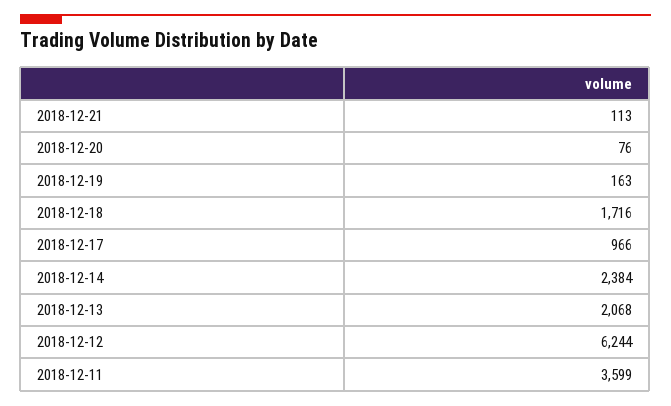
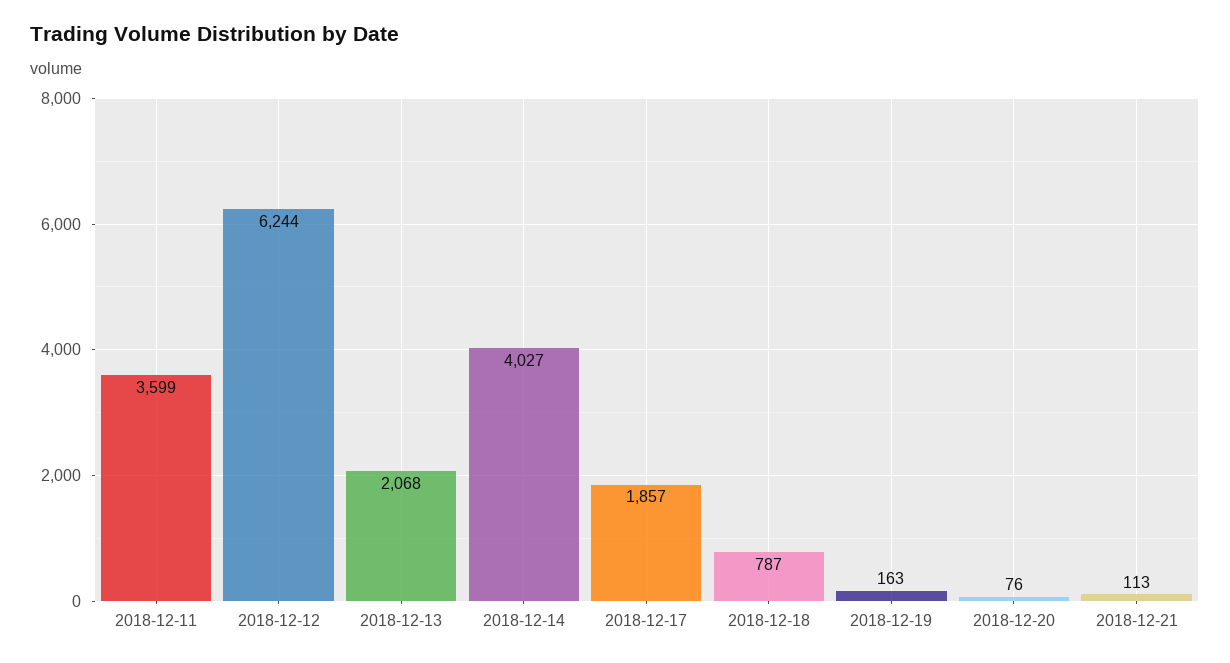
  {
    "2018-12-21": 113,
    "2018-12-20": 76,
    "2018-12-19": 163,
-   "2018-12-18": 1716,
+   "2018-12-18": 787,
-   "2018-12-17": 966,
+   "2018-12-17": 1857,
-   "2018-12-14": 2384,
+   "2018-12-14": 4027,
    "2018-12-13": 2068,
    "2018-12-12": 6244,
    "2018-12-11": 3599
  }

